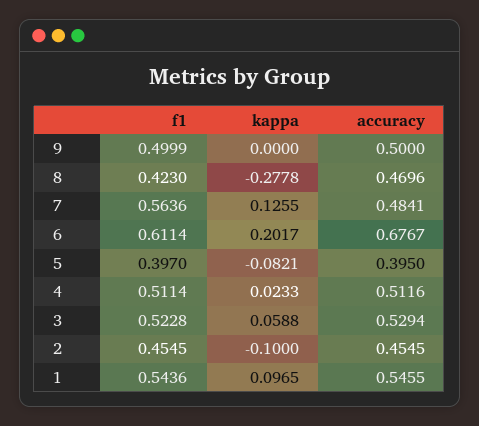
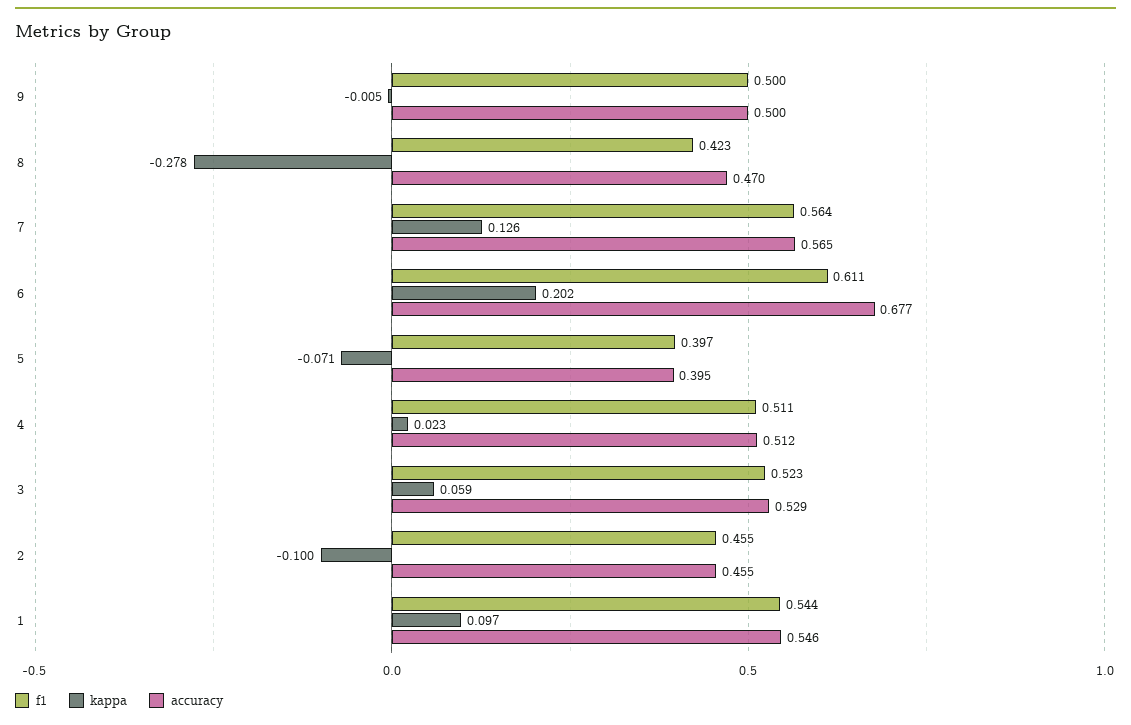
  {
    "f1": {
      "9": 0.4999,
      "8": 0.423,
      "7": 0.5636,
      "6": 0.6114,
      "5": 0.397,
      "4": 0.5114,
      "3": 0.5228,
      "2": 0.4545,
      "1": 0.5436
    },
    "kappa": {
-     "9": 0,
+     "9": -0.005,
      "8": -0.2778,
      "7": 0.1255,
      "6": 0.2017,
-     "5": -0.0821,
+     "5": -0.071,
      "4": 0.0233,
      "3": 0.0588,
      "2": -0.1,
      "1": 0.0965
    },
    "accuracy": {
      "9": 0.5,
      "8": 0.4696,
-     "7": 0.4841,
+     "7": 0.565,
      "6": 0.6767,
      "5": 0.395,
      "4": 0.5116,
      "3": 0.5294,
      "2": 0.4545,
      "1": 0.5455
    }
  }

